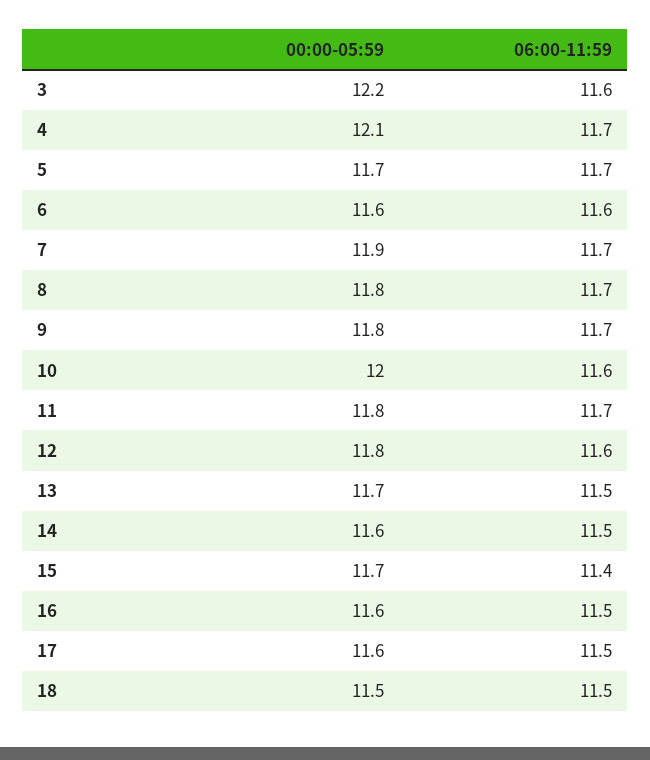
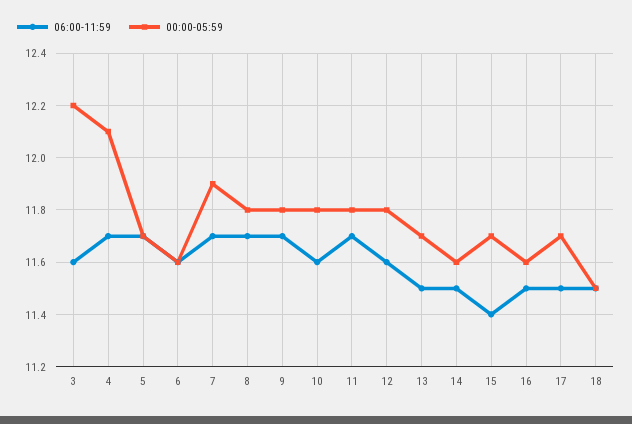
  {
    "00:00-05:59": {
      "3": 12.2,
      "4": 12.1,
      "5": 11.7,
      "6": 11.6,
      "7": 11.9,
      "8": 11.8,
      "9": 11.8,
-     "10": 12,
+     "10": 11.8,
      "11": 11.8,
      "12": 11.8,
      "13": 11.7,
      "14": 11.6,
      "15": 11.7,
      "16": 11.6,
-     "17": 11.6,
+     "17": 11.7,
      "18": 11.5
    },
    "06:00-11:59": {
      "3": 11.6,
      "4": 11.7,
      "5": 11.7,
      "6": 11.6,
      "7": 11.7,
      "8": 11.7,
      "9": 11.7,
      "10": 11.6,
      "11": 11.7,
      "12": 11.6,
      "13": 11.5,
      "14": 11.5,
      "15": 11.4,
      "16": 11.5,
      "17": 11.5,
      "18": 11.5
    }
  }

